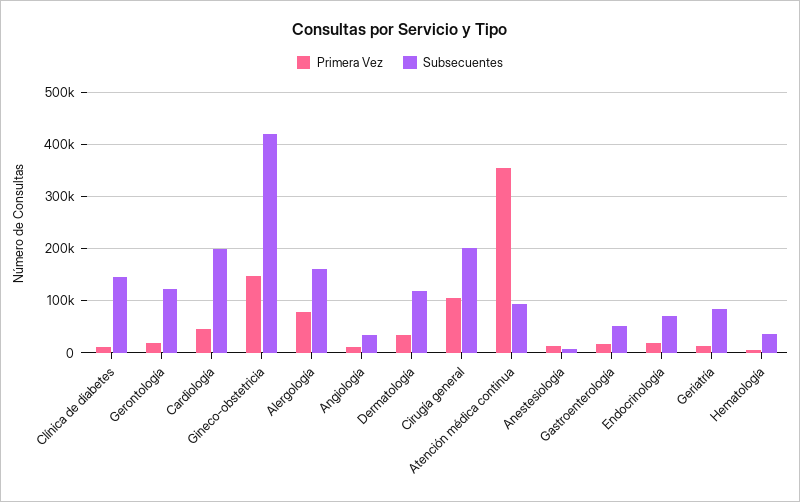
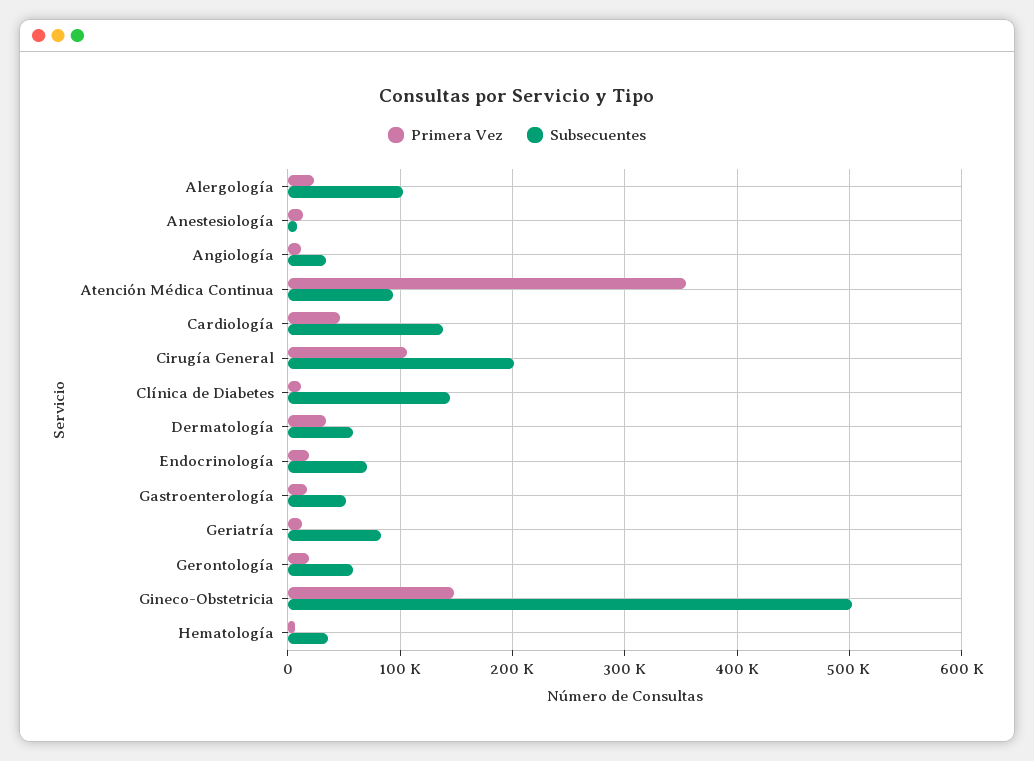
  {
    "Primera Vez": {
      "Clínica de diabetes": 10000,
      "Gerontología": 20000,
      "Cardiología": 50000,
      "Gineco-obstetricia": 150000,
-     "Alergología": 80000,
+     "Alergología": 20000,
      "Angiología": 10000,
      "Dermatología": 30000,
      "Cirugía general": 110000,
      "Atención médica continua": 350000,
      "Anestesiología": 10000,
      "Gastroenterología": 20000,
      "Endocrinología": 20000,
      "Geriatría": 10000,
      "Hematología": 10000
    },
    "Subsecuentes": {
      "Clínica de diabetes": 140000,
-     "Gerontología": 120000,
+     "Gerontología": 60000,
-     "Cardiología": 200000,
+     "Cardiología": 140000,
-     "Gineco-obstetricia": 420000,
+     "Gineco-obstetricia": 500000,
-     "Alergología": 160000,
+     "Alergología": 100000,
      "Angiología": 30000,
-     "Dermatología": 120000,
+     "Dermatología": 60000,
      "Cirugía general": 200000,
      "Atención médica continua": 90000,
      "Anestesiología": 10000,
      "Gastroenterología": 50000,
      "Endocrinología": 70000,
      "Geriatría": 80000,
      "Hematología": 40000
    }
  }

